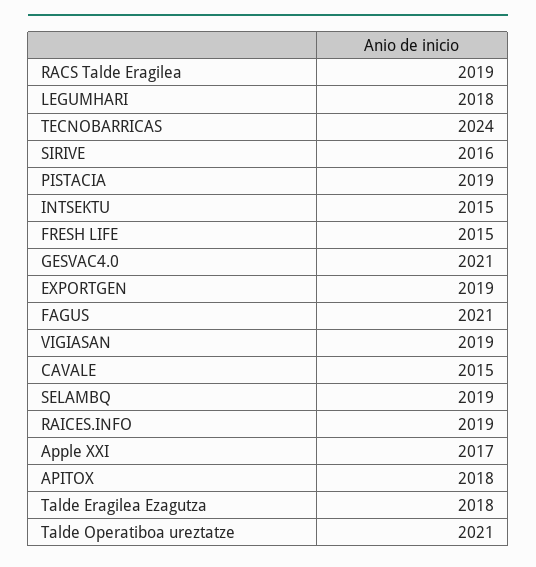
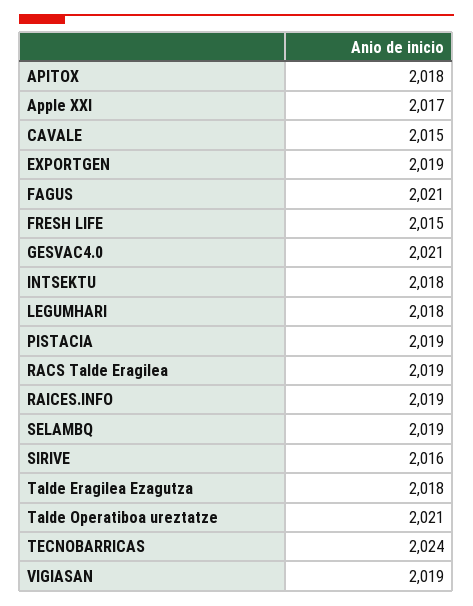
  {
    "RACS Talde Eragilea": 2019,
    "LEGUMHARI": 2018,
    "TECNOBARRICAS": 2024,
    "SIRIVE": 2016,
    "PISTACIA": 2019,
-   "INTSEKTU": 2015,
+   "INTSEKTU": 2018,
    "FRESH LIFE": 2015,
    "GESVAC4.0": 2021,
    "EXPORTGEN": 2019,
    "FAGUS": 2021,
    "VIGIASAN": 2019,
    "CAVALE": 2015,
    "SELAMBQ": 2019,
    "RAICES.INFO": 2019,
    "Apple XXI": 2017,
    "APITOX": 2018,
    "Talde Eragilea Ezagutza": 2018,
    "Talde Operatiboa ureztatze": 2021
  }

